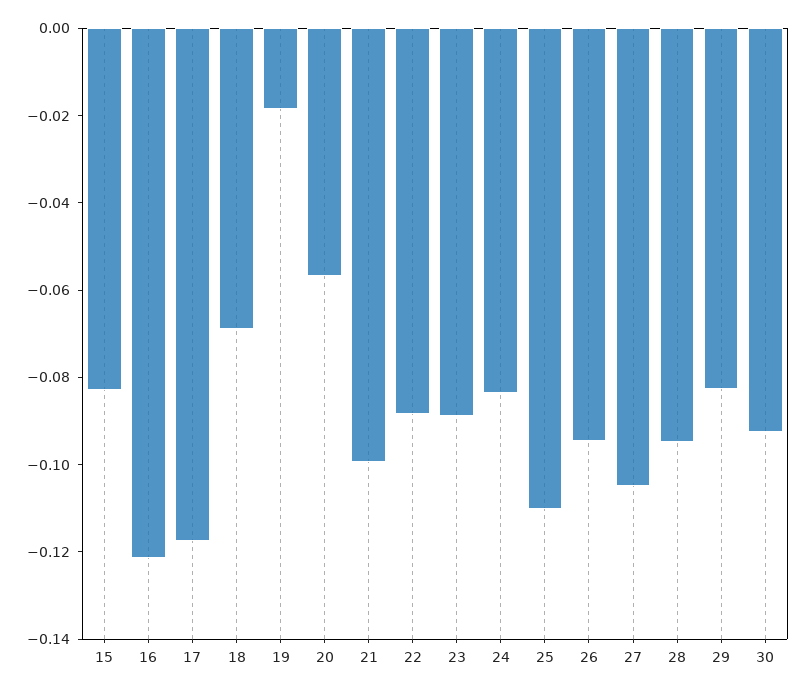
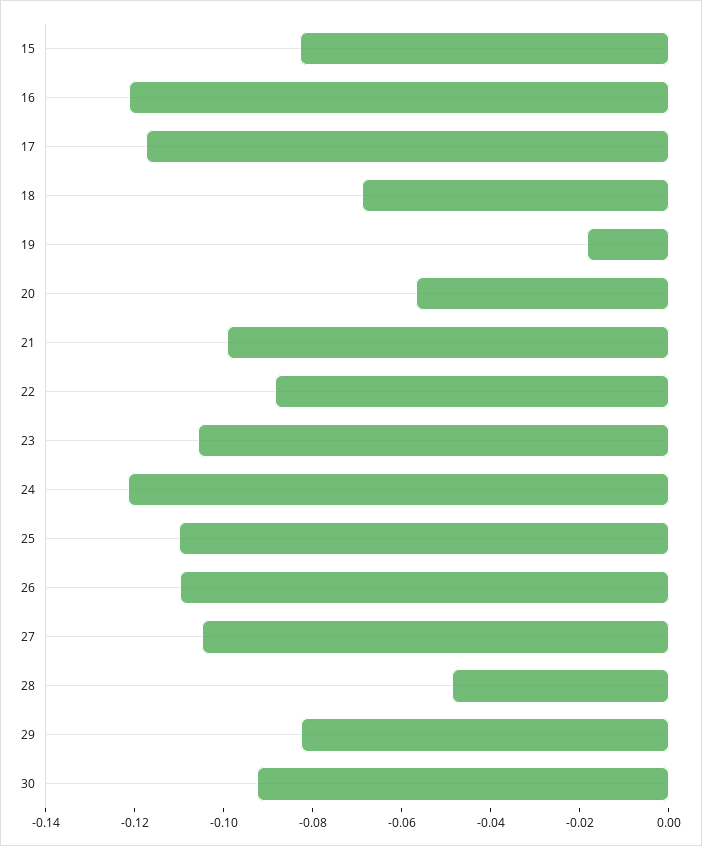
  {
    "15": -0.085,
    "16": -0.12,
    "17": -0.115,
    "18": -0.07,
    "19": -0.02,
    "20": -0.055,
    "21": -0.1,
    "22": -0.09,
-   "23": -0.09,
+   "23": -0.105,
-   "24": -0.085,
+   "24": -0.12,
    "25": -0.11,
-   "26": -0.095,
+   "26": -0.11,
    "27": -0.105,
-   "28": -0.095,
+   "28": -0.05,
    "29": -0.085,
    "30": -0.095
  }

